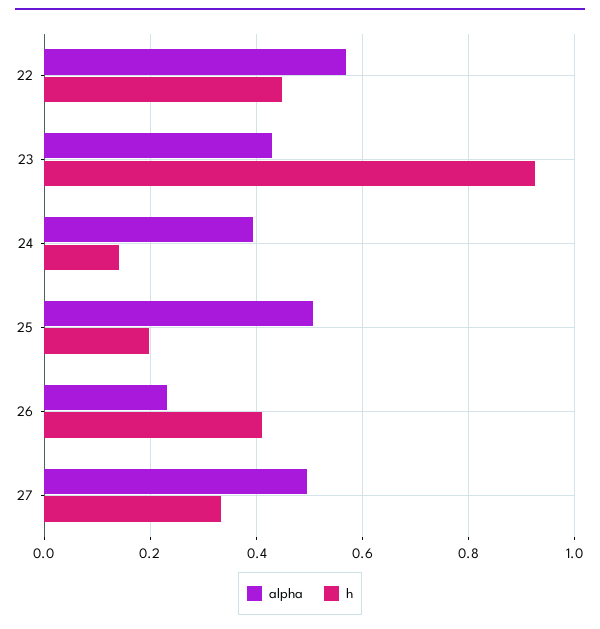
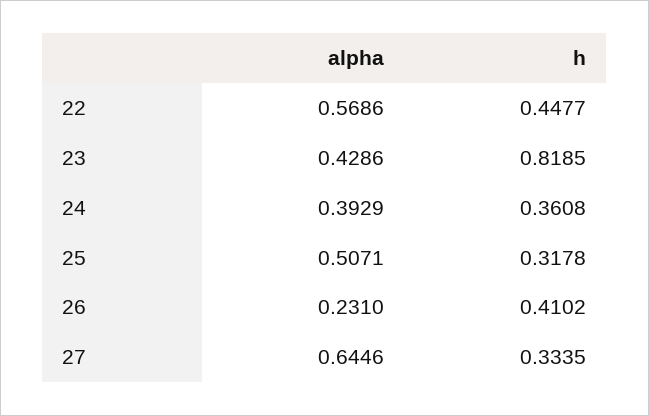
  {
    "alpha": {
      "22": 0.5686,
      "23": 0.4286,
      "24": 0.3929,
      "25": 0.5071,
      "26": 0.231,
-     "27": 0.5
+     "27": 0.6446
    },
    "h": {
      "22": 0.4477,
-     "23": 0.92,
+     "23": 0.8185,
-     "24": 0.14,
+     "24": 0.3608,
-     "25": 0.2,
+     "25": 0.3178,
      "26": 0.4102,
      "27": 0.3335
    }
  }

